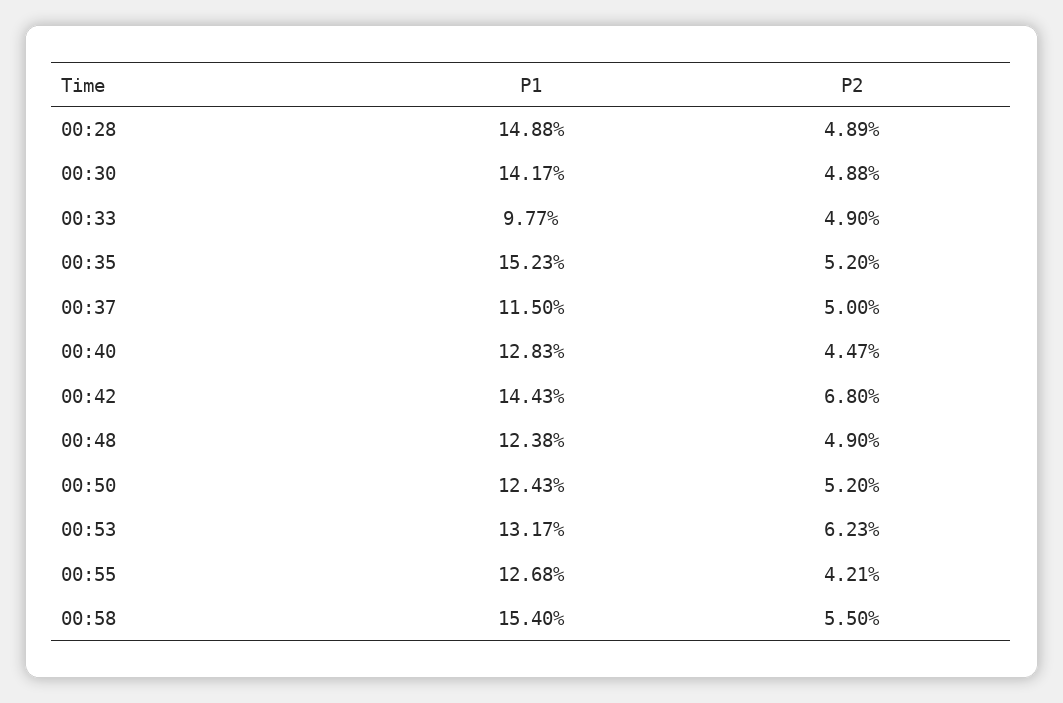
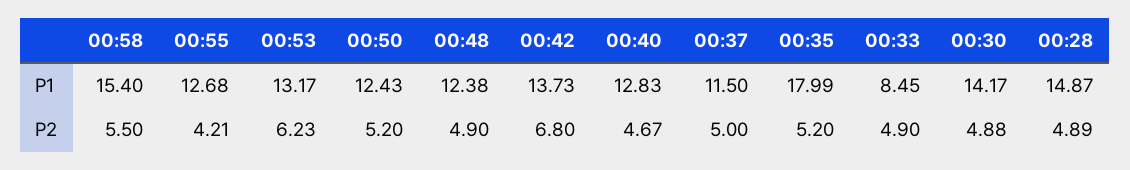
  {
    "P1": {
-     "00:28": 14.88,
+     "00:28": 14.87,
      "00:30": 14.17,
-     "00:33": 9.77,
+     "00:33": 8.45,
-     "00:35": 15.23,
+     "00:35": 17.99,
      "00:37": 11.5,
      "00:40": 12.83,
-     "00:42": 14.43,
+     "00:42": 13.73,
      "00:48": 12.38,
      "00:50": 12.43,
      "00:53": 13.17,
      "00:55": 12.68,
      "00:58": 15.4
    },
    "P2": {
      "00:28": 4.89,
      "00:30": 4.88,
      "00:33": 4.9,
      "00:35": 5.2,
      "00:37": 5,
-     "00:40": 4.47,
+     "00:40": 4.67,
      "00:42": 6.8,
      "00:48": 4.9,
      "00:50": 5.2,
      "00:53": 6.23,
      "00:55": 4.21,
      "00:58": 5.5
    }
  }

